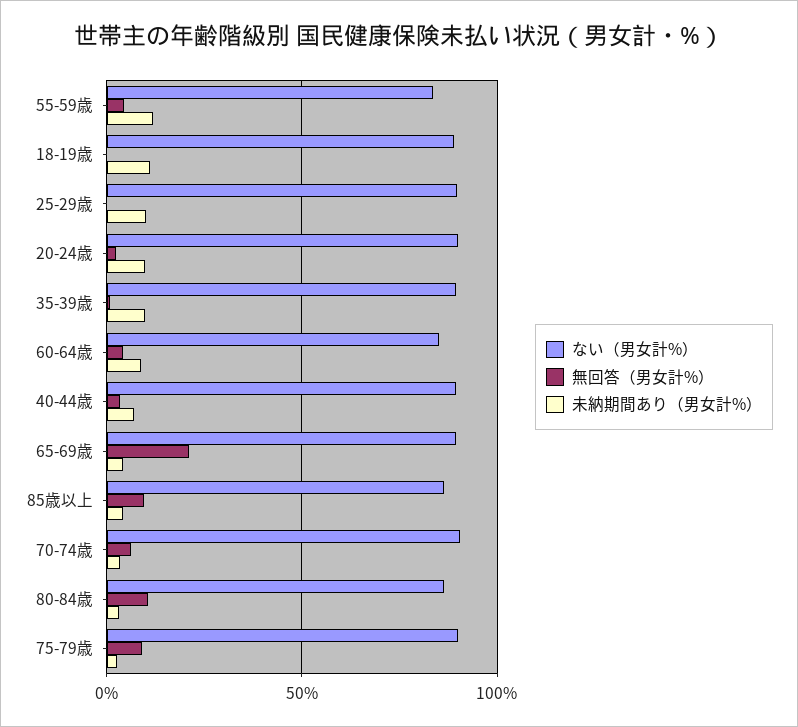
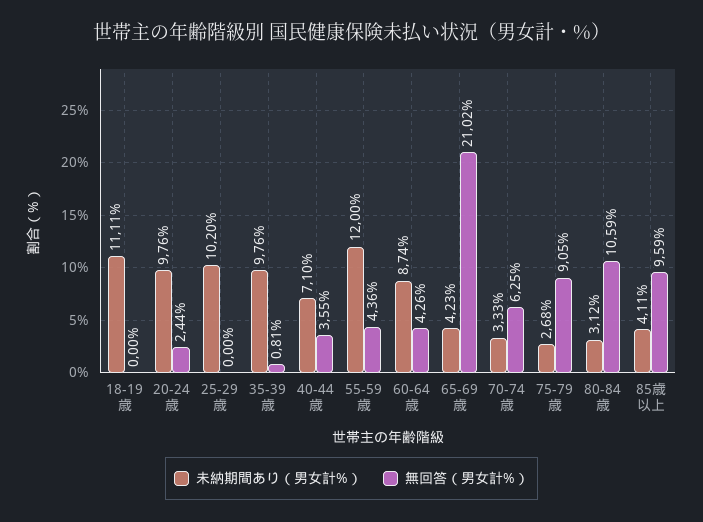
  {
-   "ない（男女計%）": {
-     "55-59歳": 85,
-     "18-19歳": 90,
-     "25-29歳": 90,
-     "20-24歳": 90,
-     "35-39歳": 90,
-     "60-64歳": 85,
-     "40-44歳": 90,
-     "65-69歳": 90,
-     "85歳以上": 85,
-     "70-74歳": 90,
-     "80-84歳": 85,
-     "75-79歳": 90
-   },
    "無回答（男女計%）": {
      "55-59歳": 4.36,
      "18-19歳": 0,
      "25-29歳": 0,
      "20-24歳": 2.44,
      "35-39歳": 0.81,
      "60-64歳": 4.26,
      "40-44歳": 3.55,
      "65-69歳": 21.02,
      "85歳以上": 9.59,
      "70-74歳": 6.25,
      "80-84歳": 10.59,
      "75-79歳": 9.05
    },
    "未納期間あり（男女計%）": {
      "55-59歳": 12,
      "18-19歳": 11.11,
      "25-29歳": 10.2,
      "20-24歳": 9.76,
      "35-39歳": 9.76,
      "60-64歳": 8.74,
      "40-44歳": 7.1,
      "65-69歳": 4.23,
      "85歳以上": 4.11,
      "70-74歳": 3.33,
      "80-84歳": 3.12,
      "75-79歳": 2.68
    }
  }

